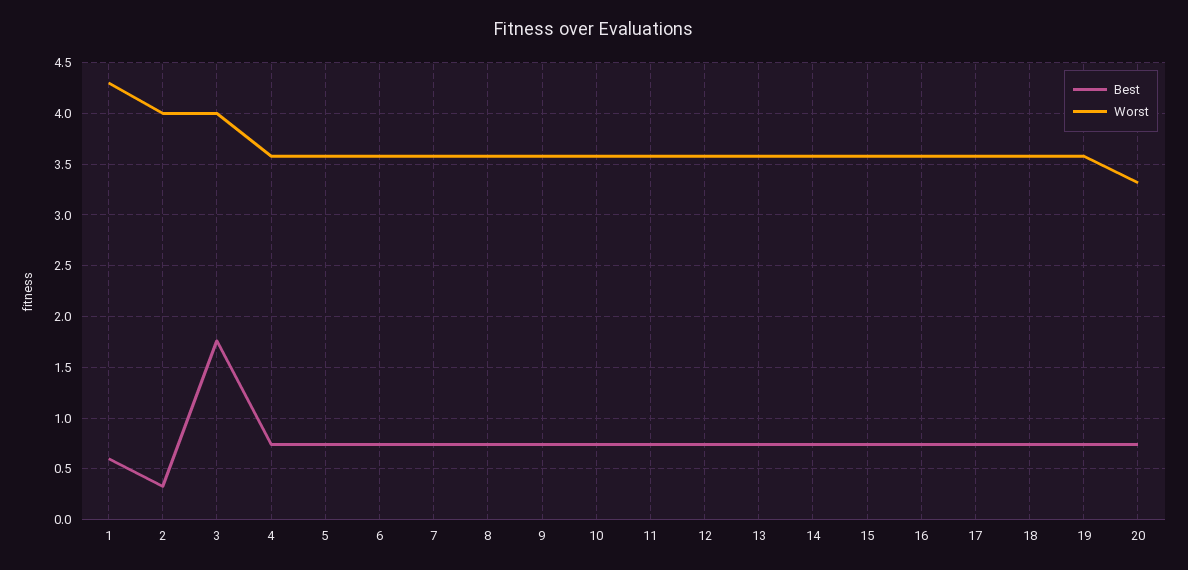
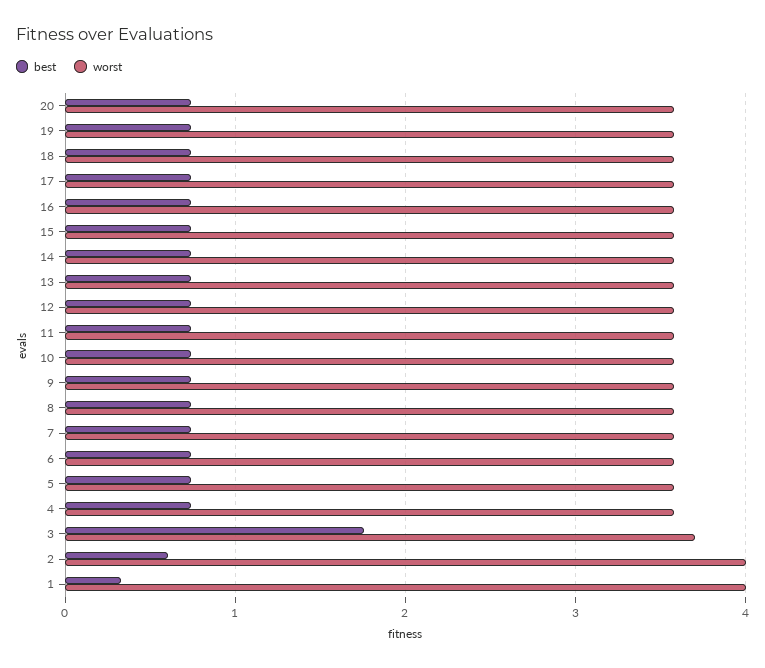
  {
    "Best": {
-     "1": 0.6,
+     "1": 0.3,
-     "2": 0.3,
+     "2": 0.6,
      "3": 1.8,
      "4": 0.7,
      "5": 0.7,
      "6": 0.7,
      "7": 0.7,
      "8": 0.7,
      "9": 0.7,
      "10": 0.7,
      "11": 0.7,
      "12": 0.7,
      "13": 0.7,
      "14": 0.7,
      "15": 0.7,
      "16": 0.7,
      "17": 0.7,
      "18": 0.7,
      "19": 0.7,
      "20": 0.7
    },
    "Worst": {
-     "1": 4.3,
+     "1": 4,
      "2": 4,
-     "3": 4,
+     "3": 3.7,
      "4": 3.6,
      "5": 3.6,
      "6": 3.6,
      "7": 3.6,
      "8": 3.6,
      "9": 3.6,
      "10": 3.6,
      "11": 3.6,
      "12": 3.6,
      "13": 3.6,
      "14": 3.6,
      "15": 3.6,
      "16": 3.6,
      "17": 3.6,
      "18": 3.6,
      "19": 3.6,
-     "20": 3.3
+     "20": 3.6
    }
  }

